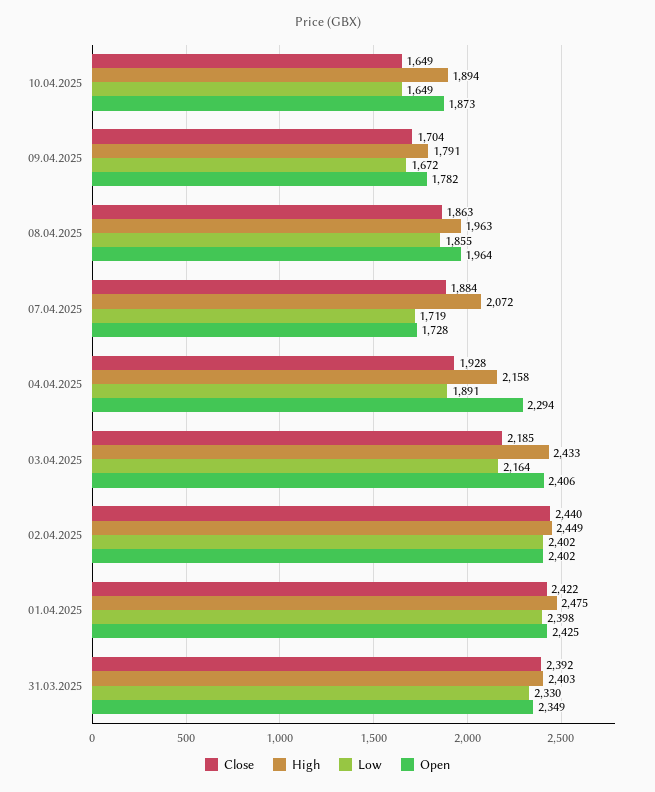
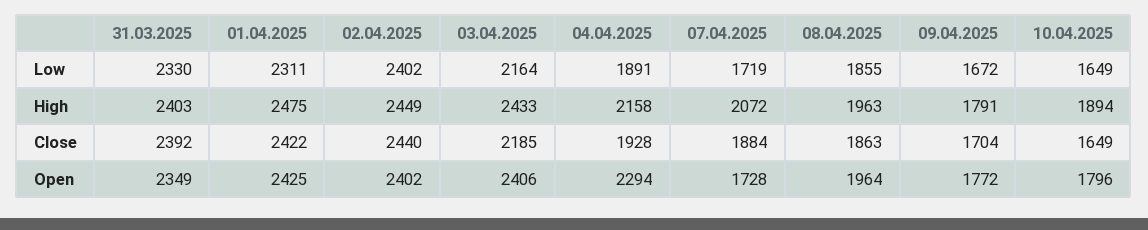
  {
    "Close": {
      "10.04.2025": 1649,
      "09.04.2025": 1704,
      "08.04.2025": 1863,
      "07.04.2025": 1884,
      "04.04.2025": 1928,
      "03.04.2025": 2185,
      "02.04.2025": 2440,
      "01.04.2025": 2422,
      "31.03.2025": 2392
    },
    "High": {
      "10.04.2025": 1894,
      "09.04.2025": 1791,
      "08.04.2025": 1963,
      "07.04.2025": 2072,
      "04.04.2025": 2158,
      "03.04.2025": 2433,
      "02.04.2025": 2449,
      "01.04.2025": 2475,
      "31.03.2025": 2403
    },
    "Low": {
      "10.04.2025": 1649,
      "09.04.2025": 1672,
      "08.04.2025": 1855,
      "07.04.2025": 1719,
      "04.04.2025": 1891,
      "03.04.2025": 2164,
      "02.04.2025": 2402,
-     "01.04.2025": 2398,
+     "01.04.2025": 2311,
      "31.03.2025": 2330
    },
    "Open": {
-     "10.04.2025": 1873,
+     "10.04.2025": 1796,
-     "09.04.2025": 1782,
+     "09.04.2025": 1772,
      "08.04.2025": 1964,
      "07.04.2025": 1728,
      "04.04.2025": 2294,
      "03.04.2025": 2406,
      "02.04.2025": 2402,
      "01.04.2025": 2425,
      "31.03.2025": 2349
    }
  }

